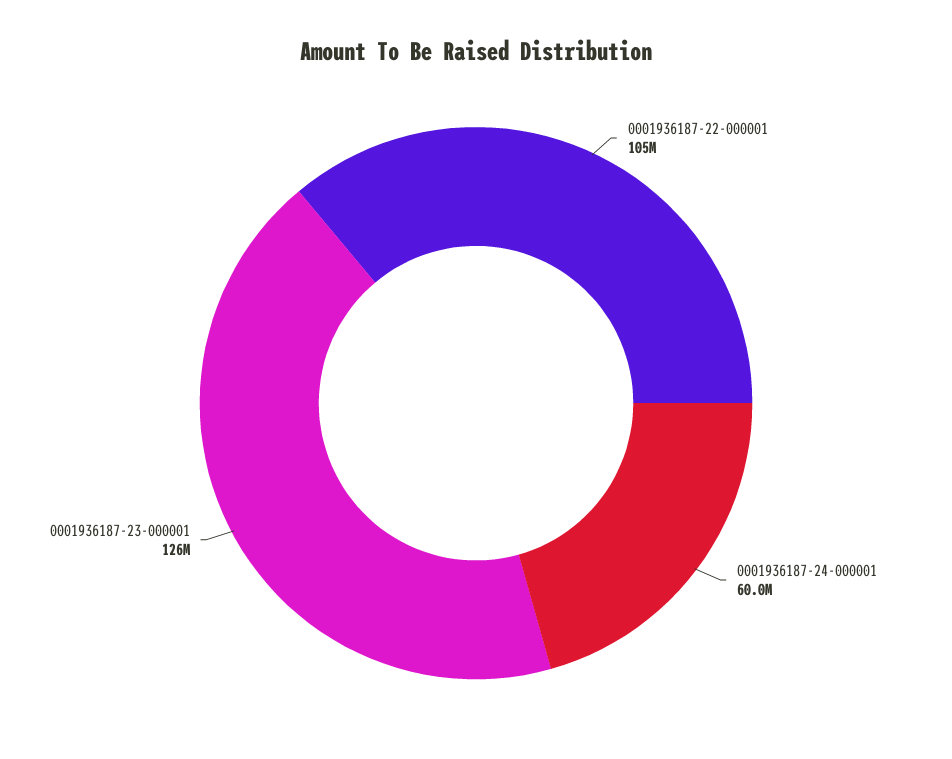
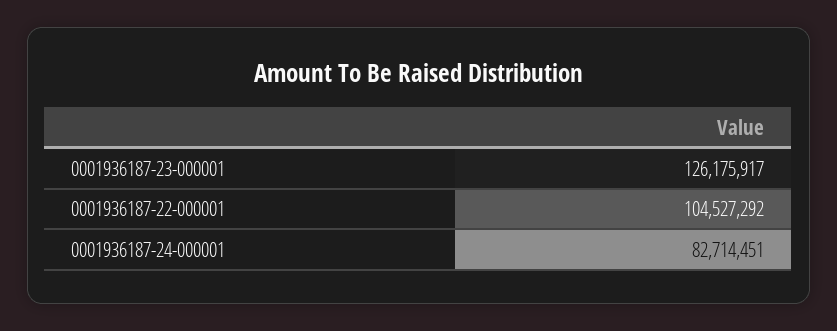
  {
    "0001936187-22-000001": 104527292,
-   "0001936187-24-000001": 60000000,
+   "0001936187-24-000001": 82714451,
    "0001936187-23-000001": 126175917
  }

